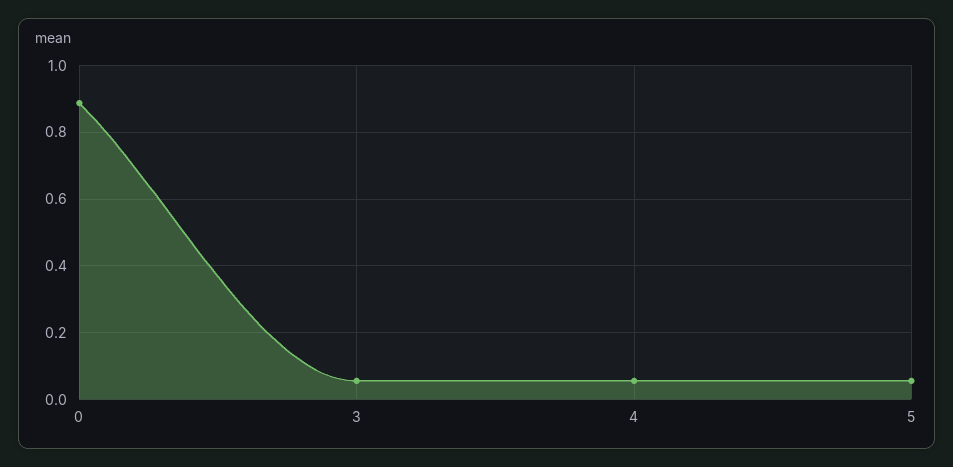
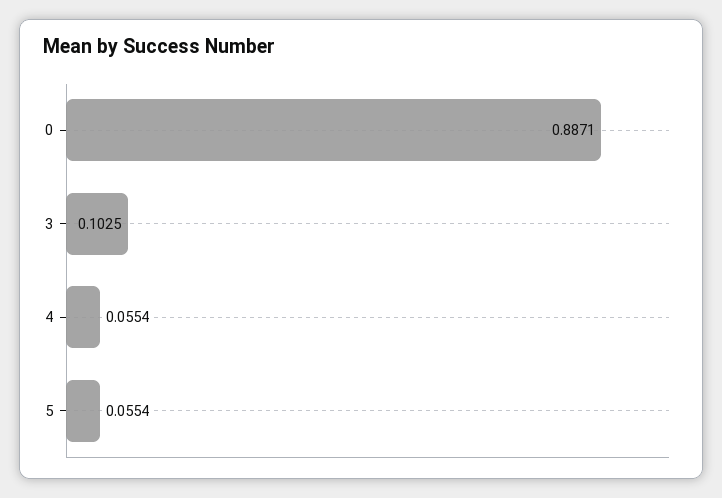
  {
    "0": 0.8871,
-   "3": 0.06,
+   "3": 0.1025,
    "4": 0.0554,
    "5": 0.0554
  }

